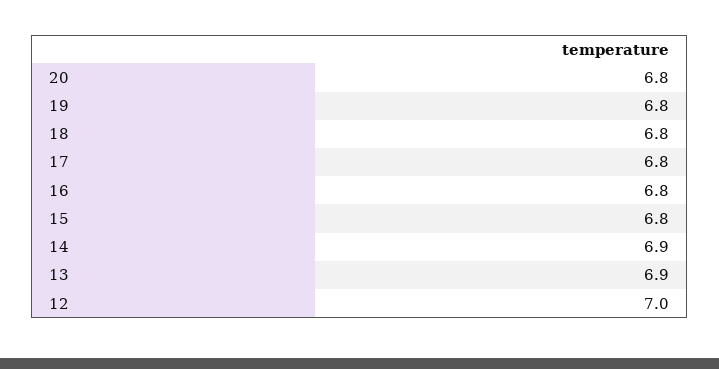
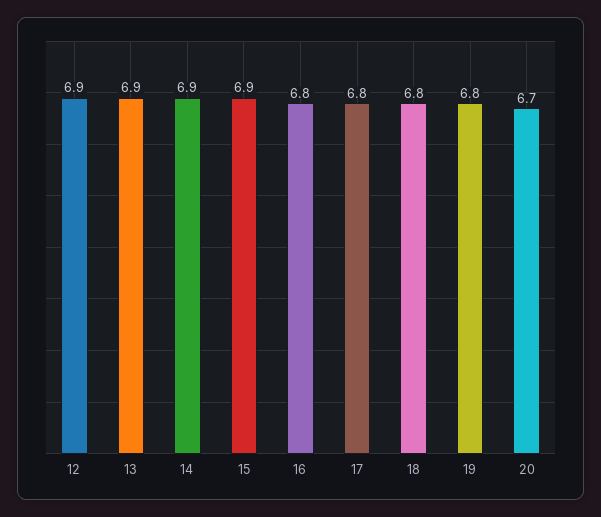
  {
-   "20": 6.8,
+   "20": 6.7,
    "19": 6.8,
    "18": 6.8,
    "17": 6.8,
    "16": 6.8,
-   "15": 6.8,
+   "15": 6.9,
    "14": 6.9,
    "13": 6.9,
-   "12": 7
+   "12": 6.9
  }

